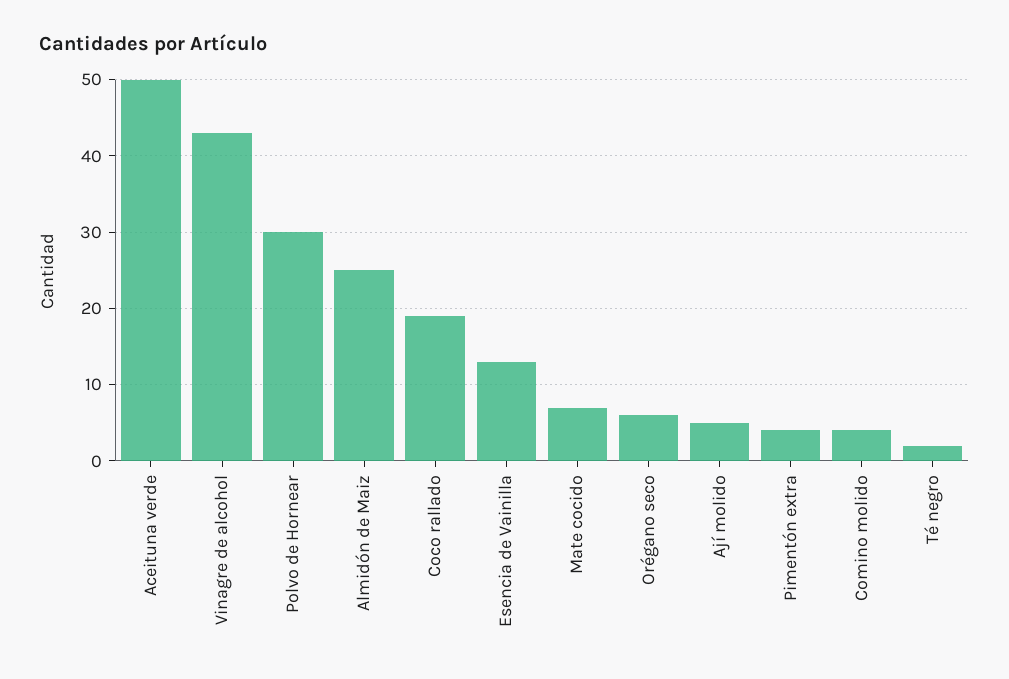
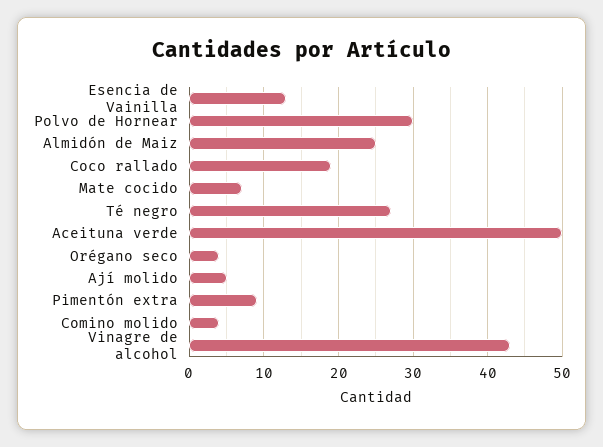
  {
    "Aceituna verde": 50,
    "Vinagre de alcohol": 43,
    "Polvo de Hornear": 30,
    "Almidón de Maiz": 25,
    "Coco rallado": 19,
    "Esencia de Vainilla": 13,
    "Mate cocido": 7,
-   "Orégano seco": 6,
+   "Orégano seco": 4,
    "Ají molido": 5,
-   "Pimentón extra": 4,
+   "Pimentón extra": 9,
    "Comino molido": 4,
-   "Té negro": 2
+   "Té negro": 27
  }

